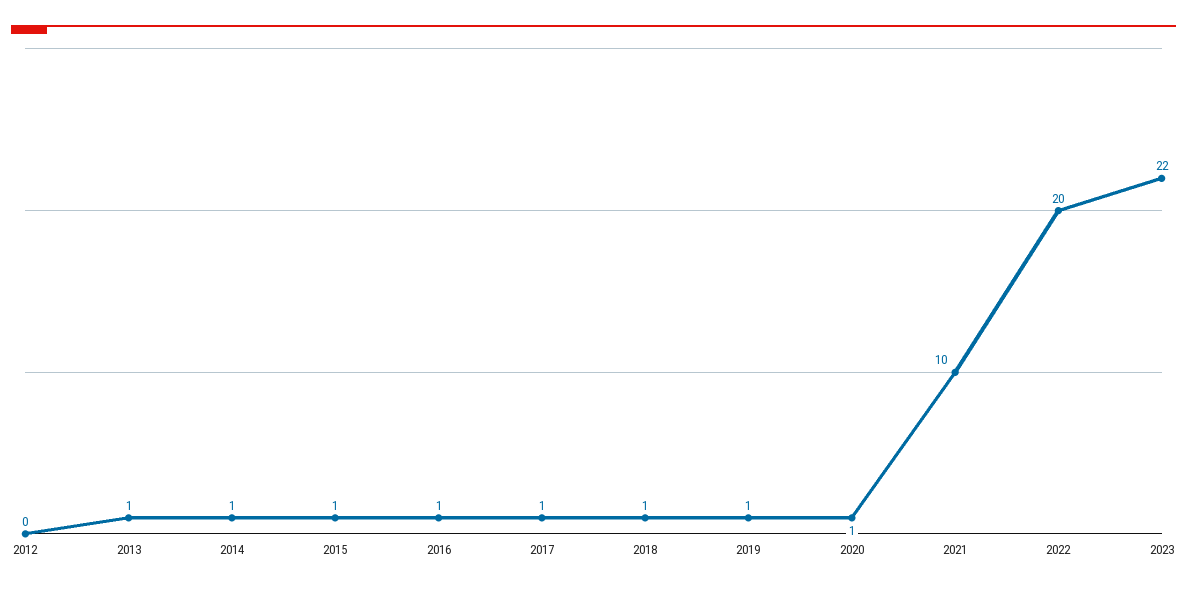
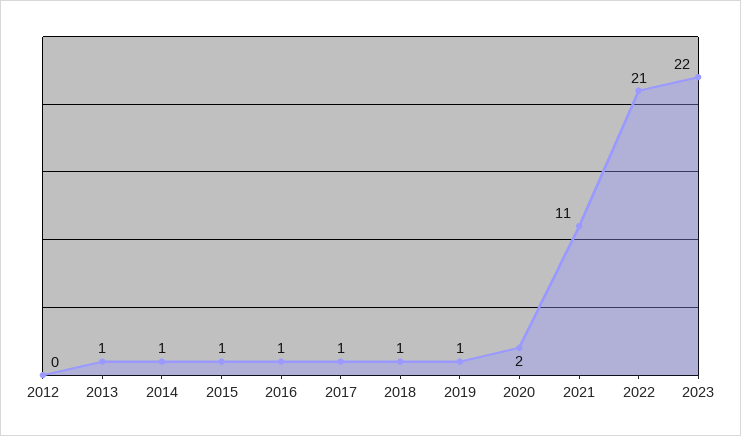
  {
    "2012": 0,
    "2013": 1,
    "2014": 1,
    "2015": 1,
    "2016": 1,
    "2017": 1,
    "2018": 1,
    "2019": 1,
-   "2020": 1,
+   "2020": 2,
-   "2021": 10,
+   "2021": 11,
-   "2022": 20,
+   "2022": 21,
    "2023": 22
  }

